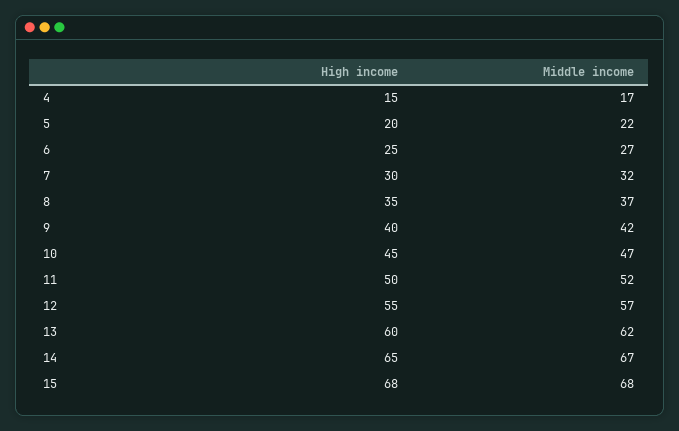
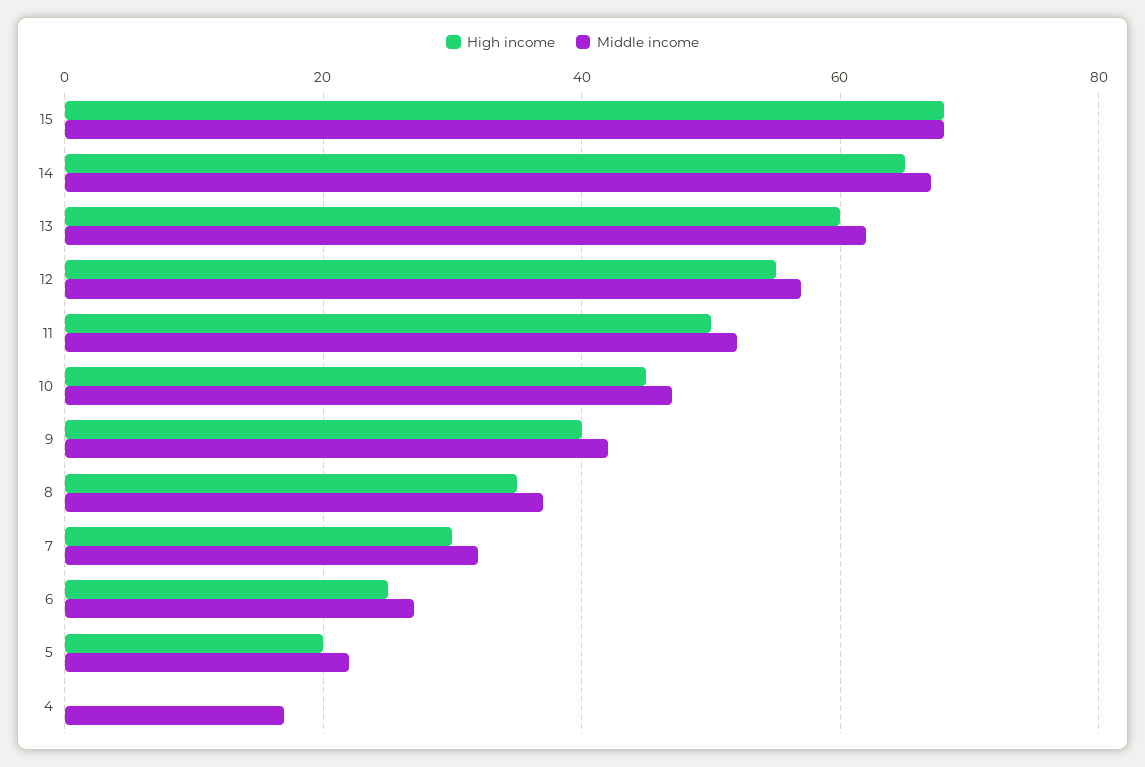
  {
    "High income": {
-     "4": 15,
+     "4": 0,
      "5": 20,
      "6": 25,
      "7": 30,
      "8": 35,
      "9": 40,
      "10": 45,
      "11": 50,
      "12": 55,
      "13": 60,
      "14": 65,
      "15": 68
    },
    "Middle income": {
      "4": 17,
      "5": 22,
      "6": 27,
      "7": 32,
      "8": 37,
      "9": 42,
      "10": 47,
      "11": 52,
      "12": 57,
      "13": 62,
      "14": 67,
      "15": 68
    }
  }

